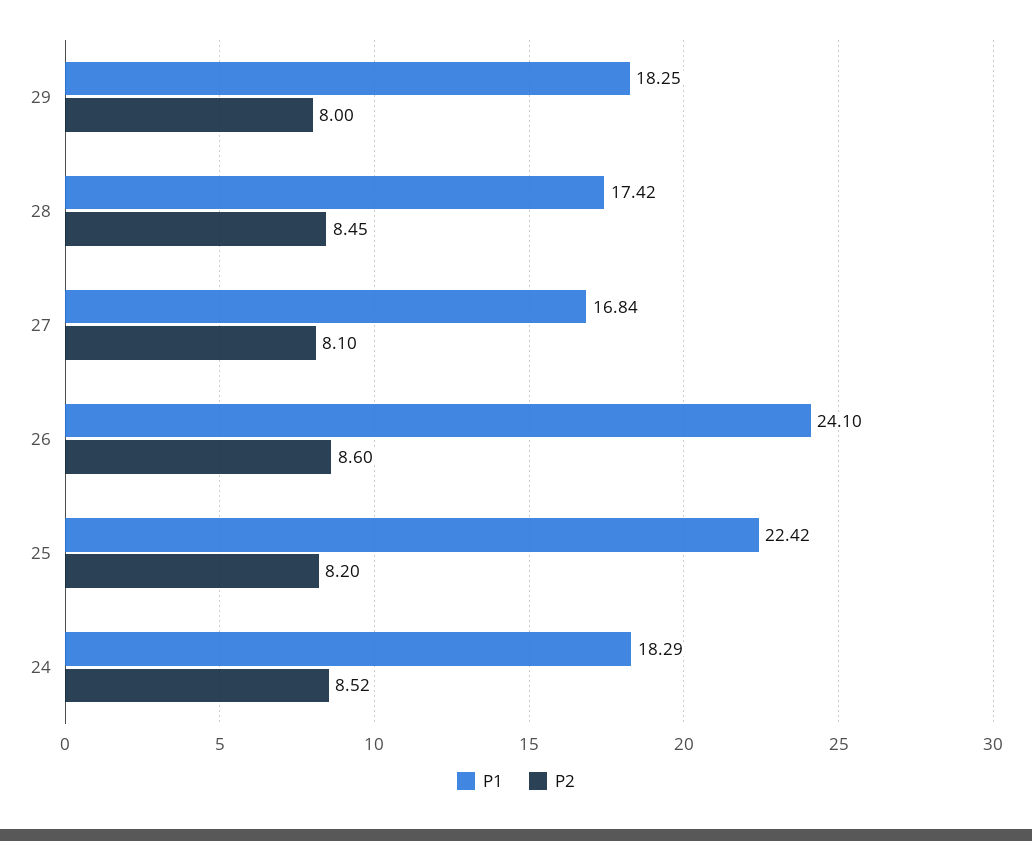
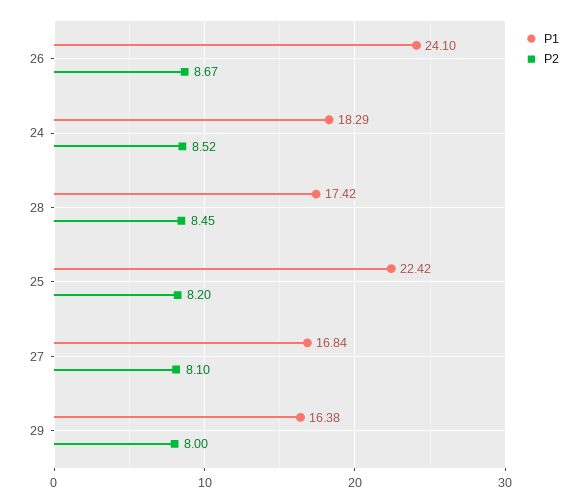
  {
    "P1": {
-     "29": 18.25,
+     "29": 16.38,
      "28": 17.42,
      "27": 16.84,
      "26": 24.1,
      "25": 22.42,
      "24": 18.29
    },
    "P2": {
      "29": 8,
      "28": 8.45,
      "27": 8.1,
-     "26": 8.6,
+     "26": 8.67,
      "25": 8.2,
      "24": 8.52
    }
  }

